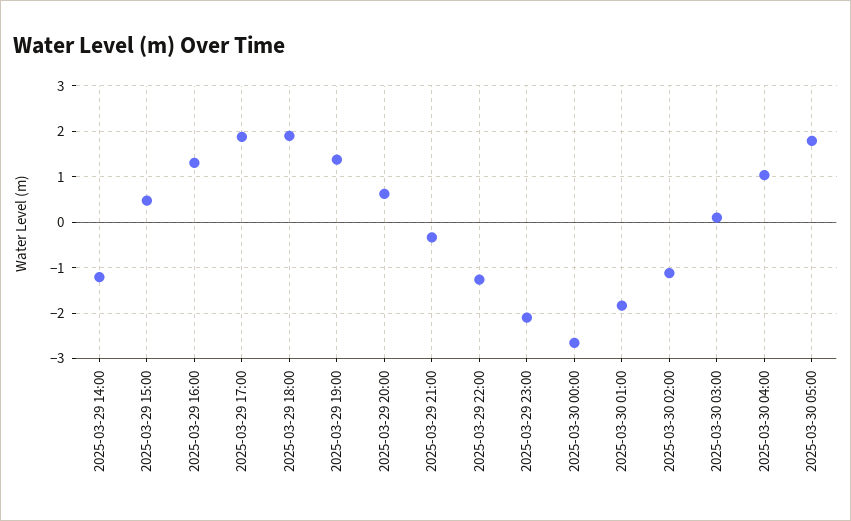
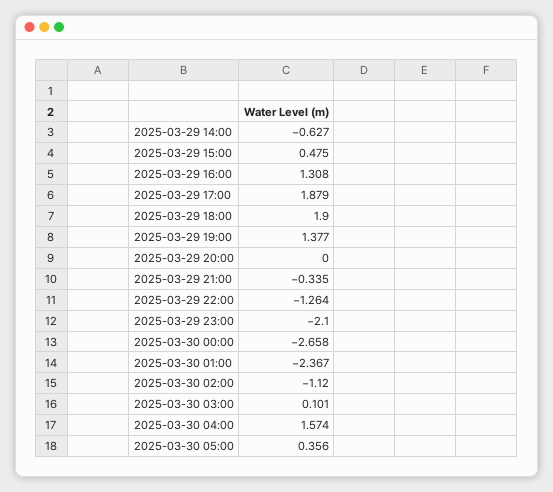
  {
-   "2025-03-29 14:00": -1.2,
+   "2025-03-29 14:00": -0.627,
    "2025-03-29 15:00": 0.475,
    "2025-03-29 16:00": 1.308,
    "2025-03-29 17:00": 1.879,
    "2025-03-29 18:00": 1.9,
    "2025-03-29 19:00": 1.377,
-   "2025-03-29 20:00": 0.6,
+   "2025-03-29 20:00": 0,
    "2025-03-29 21:00": -0.335,
    "2025-03-29 22:00": -1.264,
    "2025-03-29 23:00": -2.1,
    "2025-03-30 00:00": -2.658,
-   "2025-03-30 01:00": -1.8,
+   "2025-03-30 01:00": -2.367,
    "2025-03-30 02:00": -1.12,
    "2025-03-30 03:00": 0.101,
-   "2025-03-30 04:00": 1,
+   "2025-03-30 04:00": 1.574,
-   "2025-03-30 05:00": 1.8
+   "2025-03-30 05:00": 0.356
  }

